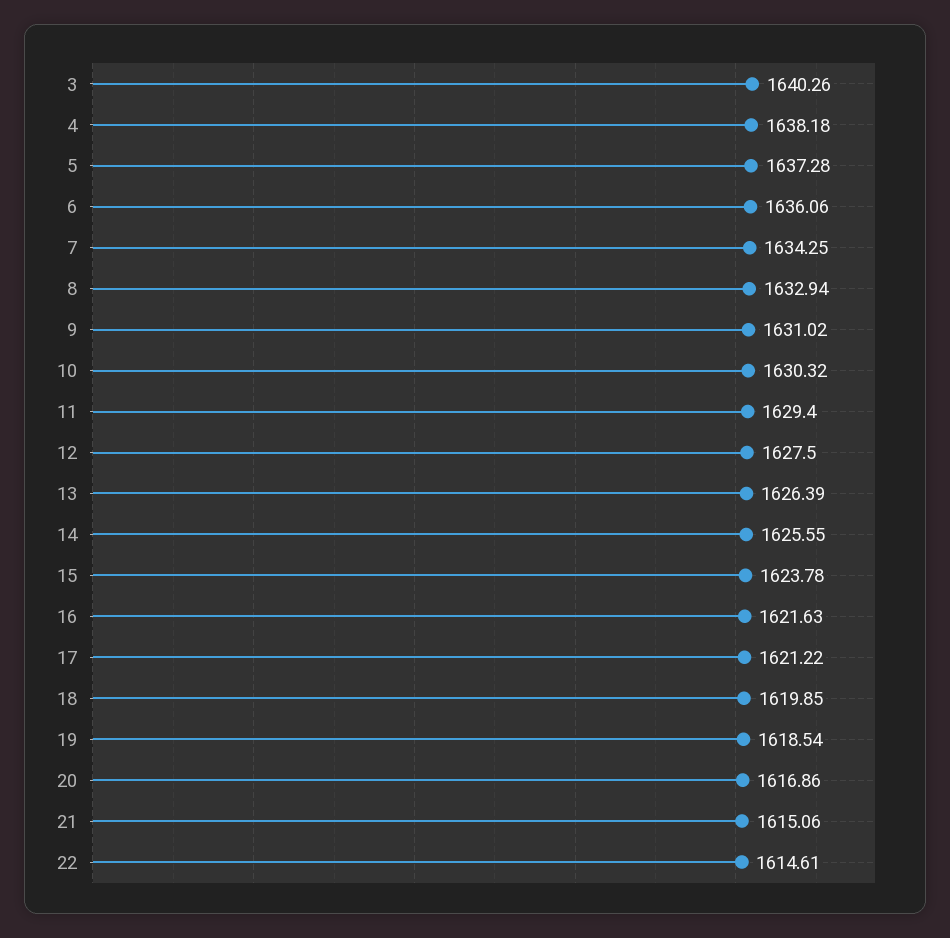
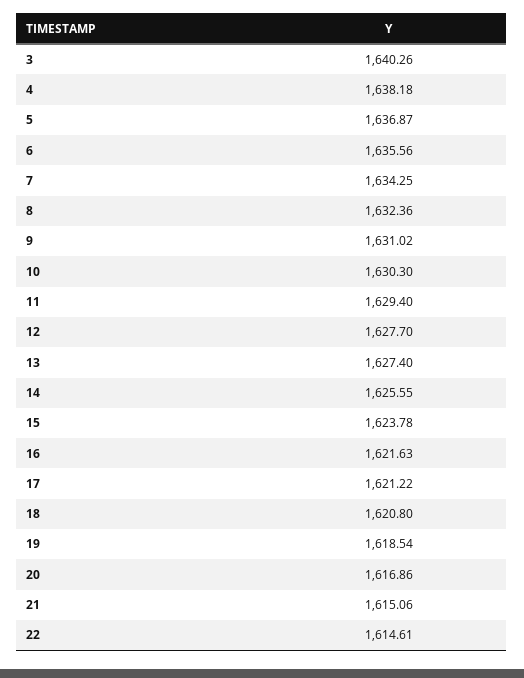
  {
    "3": 1640.26,
    "4": 1638.18,
-   "5": 1637.28,
+   "5": 1636.87,
-   "6": 1636.06,
+   "6": 1635.56,
    "7": 1634.25,
-   "8": 1632.94,
+   "8": 1632.36,
    "9": 1631.02,
-   "10": 1630.32,
+   "10": 1630.3,
    "11": 1629.4,
-   "12": 1627.5,
+   "12": 1627.7,
-   "13": 1626.39,
+   "13": 1627.4,
    "14": 1625.55,
    "15": 1623.78,
    "16": 1621.63,
    "17": 1621.22,
-   "18": 1619.85,
+   "18": 1620.8,
    "19": 1618.54,
    "20": 1616.86,
    "21": 1615.06,
    "22": 1614.61
  }

